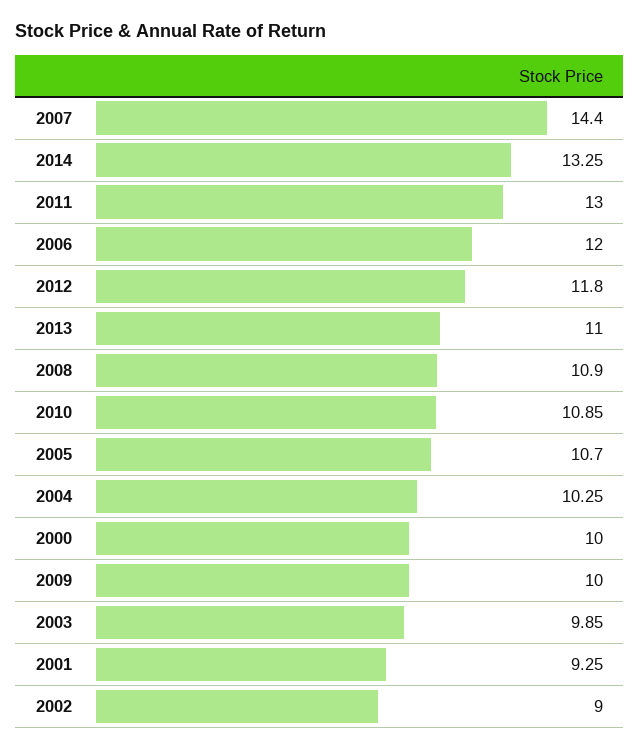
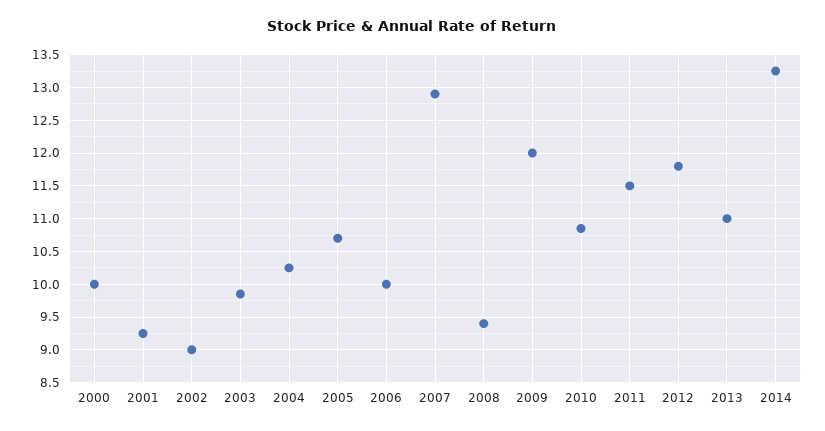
  {
-   "2007": 14.4,
+   "2007": 12.9,
    "2014": 13.25,
-   "2011": 13,
+   "2011": 11.5,
-   "2006": 12,
+   "2006": 10,
    "2012": 11.8,
    "2013": 11,
-   "2008": 10.9,
+   "2008": 9.4,
    "2010": 10.85,
    "2005": 10.7,
    "2004": 10.25,
    "2000": 10,
-   "2009": 10,
+   "2009": 12,
    "2003": 9.85,
    "2001": 9.25,
    "2002": 9
  }

